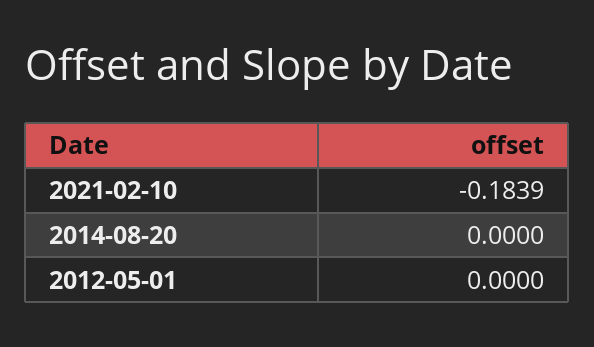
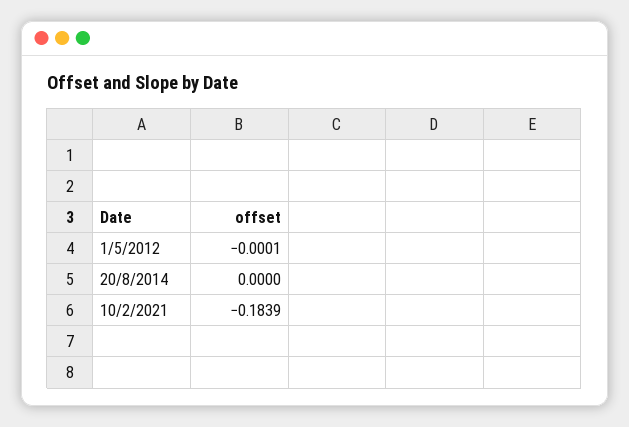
  {
    "2021-02-10": -0.1839,
    "2014-08-20": 0,
-   "2012-05-01": 0
+   "2012-05-01": -0.0001
  }

